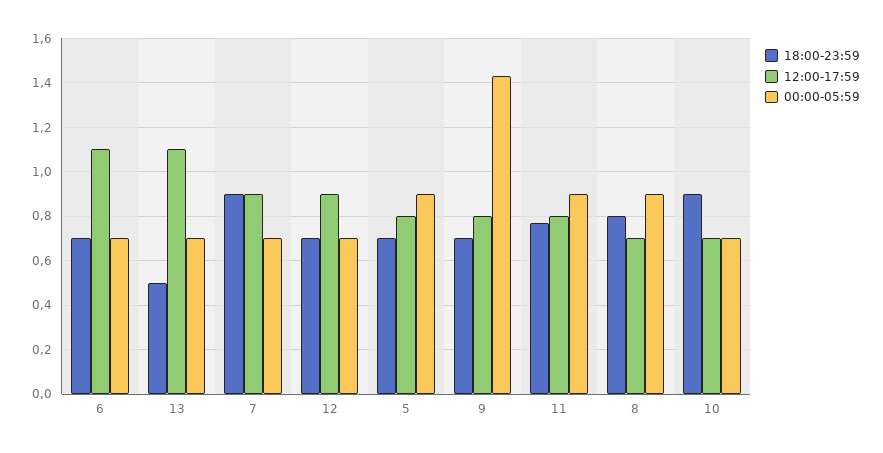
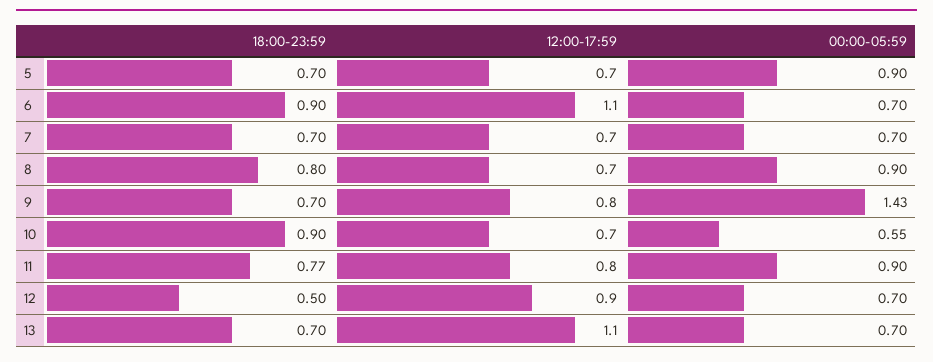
  {
    "18:00-23:59": {
-     "6": 0.7,
+     "6": 0.9,
-     "13": 0.5,
+     "13": 0.7,
-     "7": 0.9,
+     "7": 0.7,
-     "12": 0.7,
+     "12": 0.5,
      "5": 0.7,
      "9": 0.7,
      "11": 0.77,
      "8": 0.8,
      "10": 0.9
    },
    "12:00-17:59": {
      "6": 1.1,
      "13": 1.1,
-     "7": 0.9,
+     "7": 0.7,
      "12": 0.9,
-     "5": 0.8,
+     "5": 0.7,
      "9": 0.8,
      "11": 0.8,
      "8": 0.7,
      "10": 0.7
    },
    "00:00-05:59": {
      "6": 0.7,
      "13": 0.7,
      "7": 0.7,
      "12": 0.7,
      "5": 0.9,
      "9": 1.43,
      "11": 0.9,
      "8": 0.9,
-     "10": 0.7
+     "10": 0.55
    }
  }

